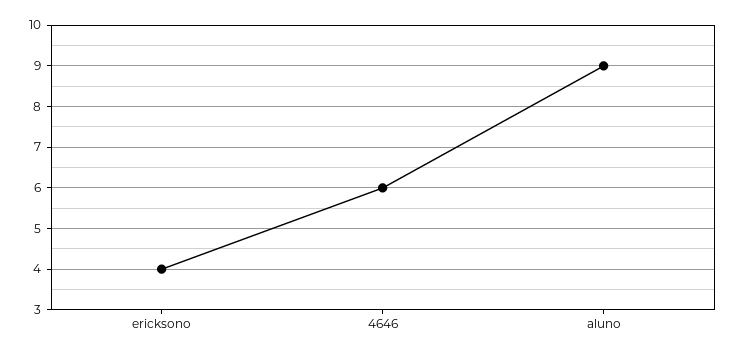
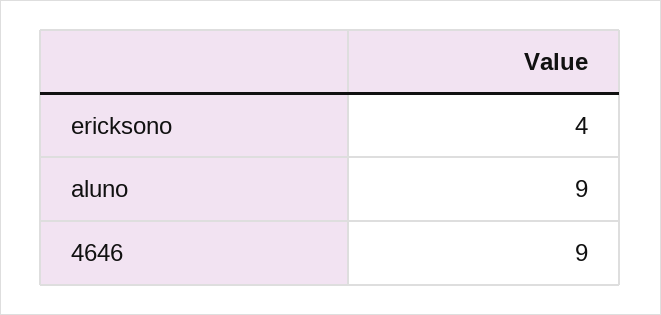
  {
    "ericksono": 4,
-   "4646": 6,
+   "4646": 9,
    "aluno": 9
  }

